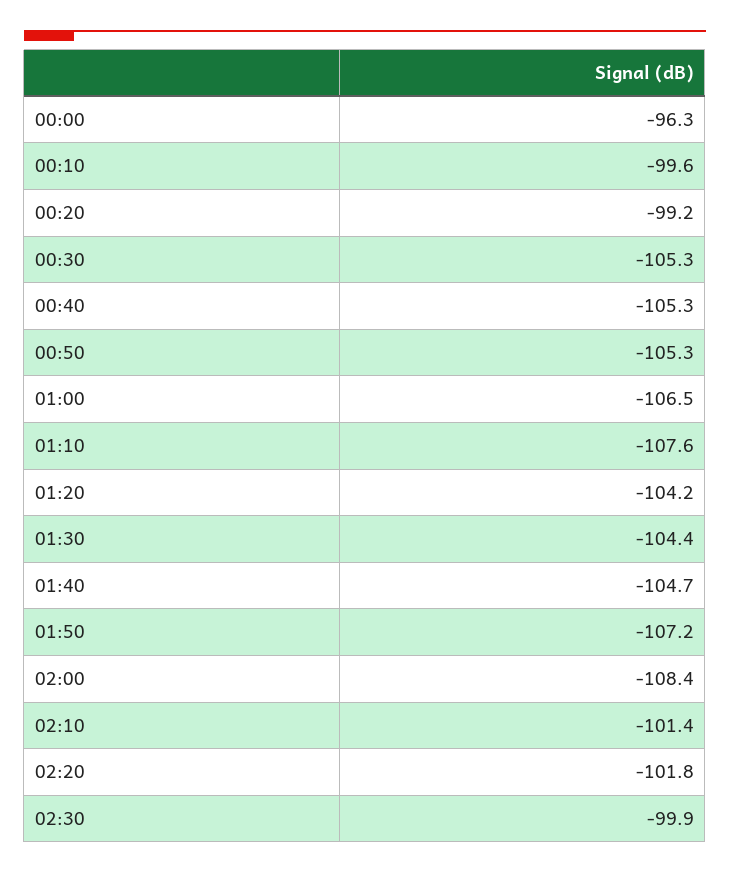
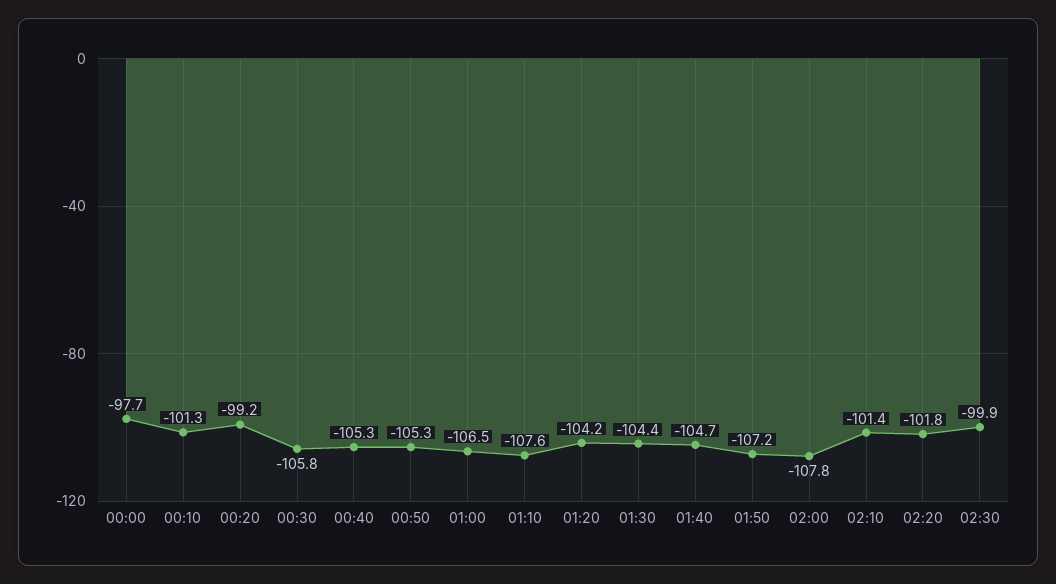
  {
-   "00:00": -96.3,
+   "00:00": -97.7,
-   "00:10": -99.6,
+   "00:10": -101.3,
    "00:20": -99.2,
-   "00:30": -105.3,
+   "00:30": -105.8,
    "00:40": -105.3,
    "00:50": -105.3,
    "01:00": -106.5,
    "01:10": -107.6,
    "01:20": -104.2,
    "01:30": -104.4,
    "01:40": -104.7,
    "01:50": -107.2,
-   "02:00": -108.4,
+   "02:00": -107.8,
    "02:10": -101.4,
    "02:20": -101.8,
    "02:30": -99.9
  }

